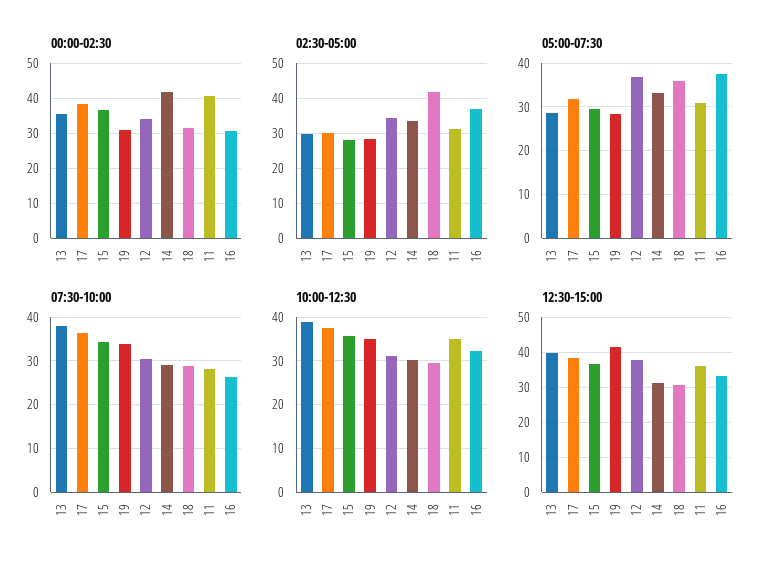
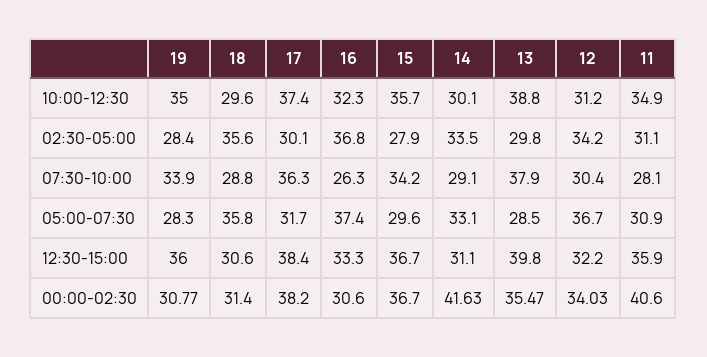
  {
    "00:00-02:30": {
      "13": 35.47,
      "17": 38.2,
      "15": 36.7,
      "19": 30.77,
      "12": 34.03,
      "14": 41.63,
      "18": 31.4,
      "11": 40.6,
      "16": 30.6
    },
    "02:30-05:00": {
      "13": 29.8,
      "17": 30.1,
      "15": 27.9,
      "19": 28.4,
      "12": 34.2,
      "14": 33.5,
-     "18": 42,
+     "18": 35.6,
      "11": 31.1,
      "16": 36.8
    },
    "05:00-07:30": {
      "13": 28.5,
      "17": 31.7,
      "15": 29.6,
      "19": 28.3,
      "12": 36.7,
      "14": 33.1,
      "18": 35.8,
      "11": 30.9,
      "16": 37.4
    },
    "07:30-10:00": {
      "13": 37.9,
      "17": 36.3,
      "15": 34.2,
      "19": 33.9,
      "12": 30.4,
      "14": 29.1,
      "18": 28.8,
      "11": 28.1,
      "16": 26.3
    },
    "10:00-12:30": {
      "13": 38.8,
      "17": 37.4,
      "15": 35.7,
      "19": 35,
      "12": 31.2,
      "14": 30.1,
      "18": 29.6,
      "11": 34.9,
      "16": 32.3
    },
    "12:30-15:00": {
      "13": 39.8,
      "17": 38.4,
      "15": 36.7,
-     "19": 42,
+     "19": 36,
-     "12": 38,
+     "12": 32.2,
      "14": 31.1,
      "18": 30.6,
      "11": 35.9,
      "16": 33.3
    }
  }

